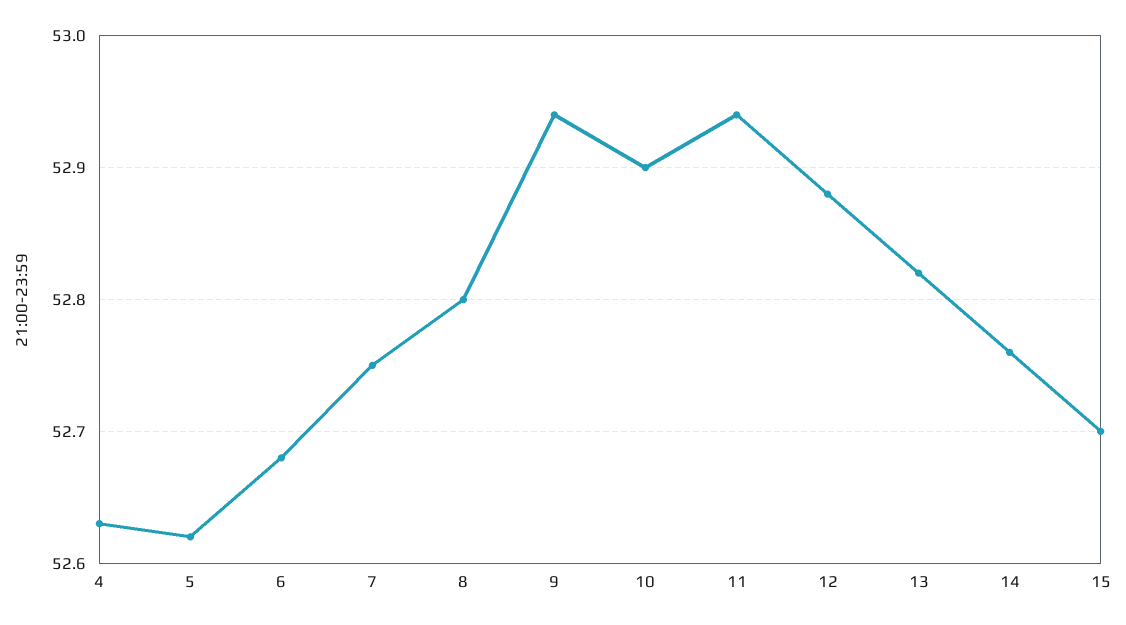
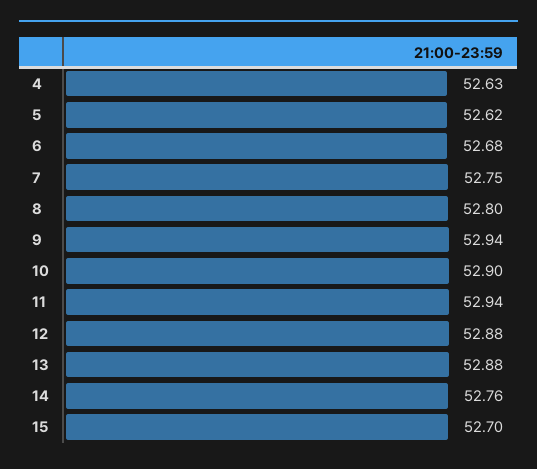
  {
    "4": 52.63,
    "5": 52.62,
    "6": 52.68,
    "7": 52.75,
    "8": 52.8,
    "9": 52.94,
    "10": 52.9,
    "11": 52.94,
    "12": 52.88,
-   "13": 52.82,
+   "13": 52.88,
    "14": 52.76,
    "15": 52.7
  }

